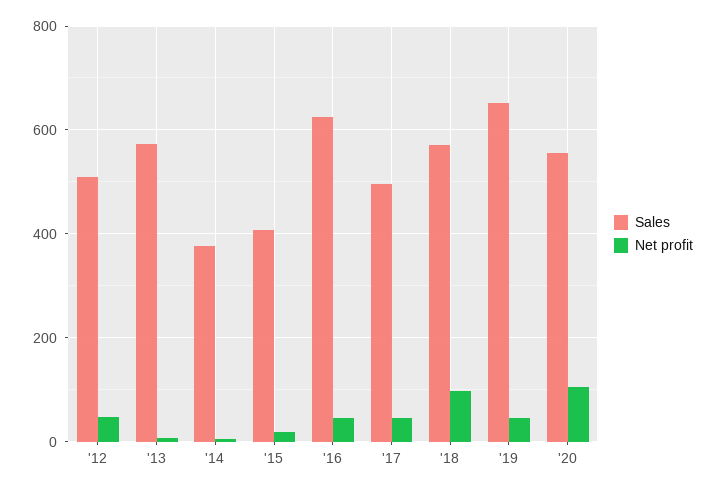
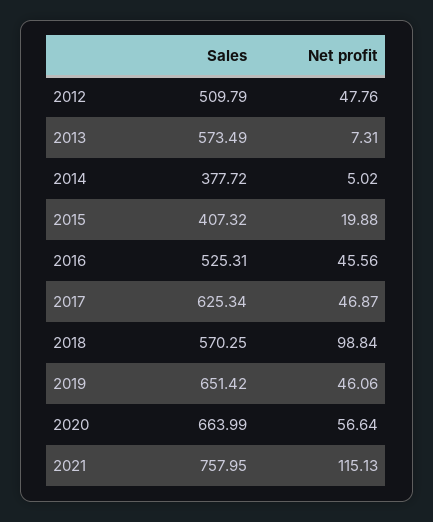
  {
    "Sales": {
      "'12": 509.79,
      "'13": 573.49,
      "'14": 377.72,
      "'15": 407.32,
-     "'16": 620,
+     "'16": 525.31,
-     "'17": 500,
+     "'17": 625.34,
      "'18": 570.25,
      "'19": 651.42,
-     "'20": 560
+     "'20": 663.99,
+     "2021": 757.95
    },
    "Net profit": {
      "'12": 47.76,
      "'13": 7.31,
      "'14": 5.02,
      "'15": 19.88,
      "'16": 45.56,
      "'17": 46.87,
      "'18": 98.84,
      "'19": 46.06,
-     "'20": 100
+     "'20": 56.64,
+     "2021": 115.13
    }
  }

